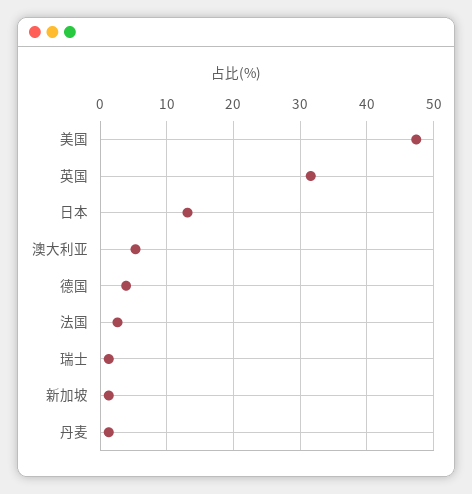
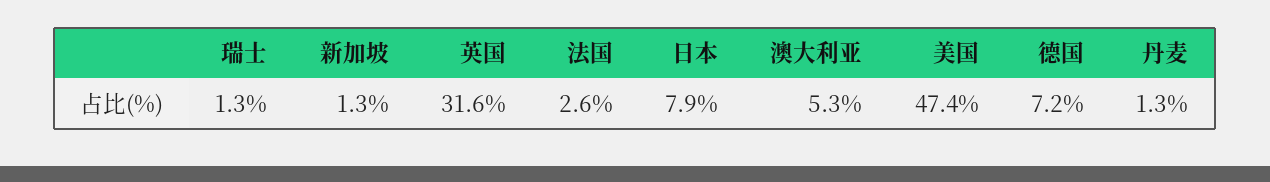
  {
    "美国": 47.4,
    "英国": 31.6,
-   "日本": 13,
+   "日本": 7.9,
    "澳大利亚": 5.3,
-   "德国": 4,
+   "德国": 7.2,
    "法国": 2.6,
    "瑞士": 1.3,
    "新加坡": 1.3,
    "丹麦": 1.3
  }

